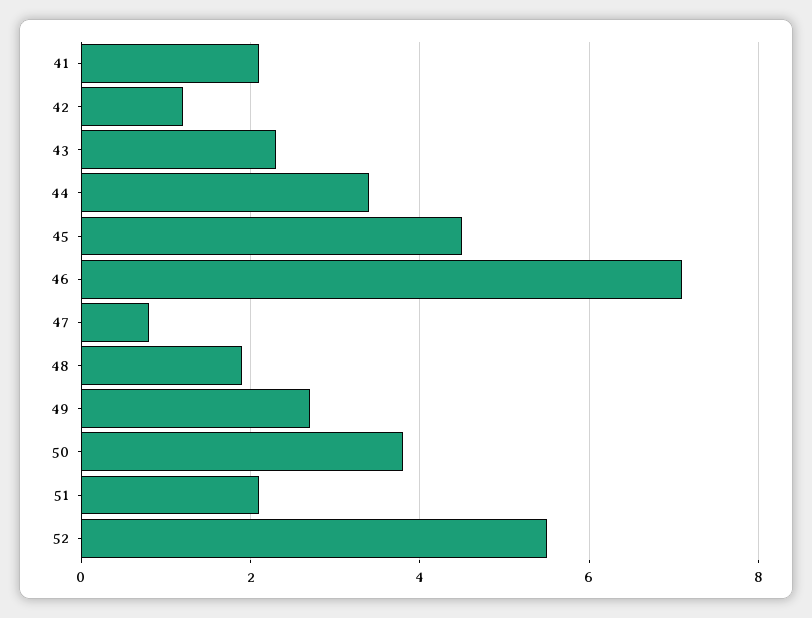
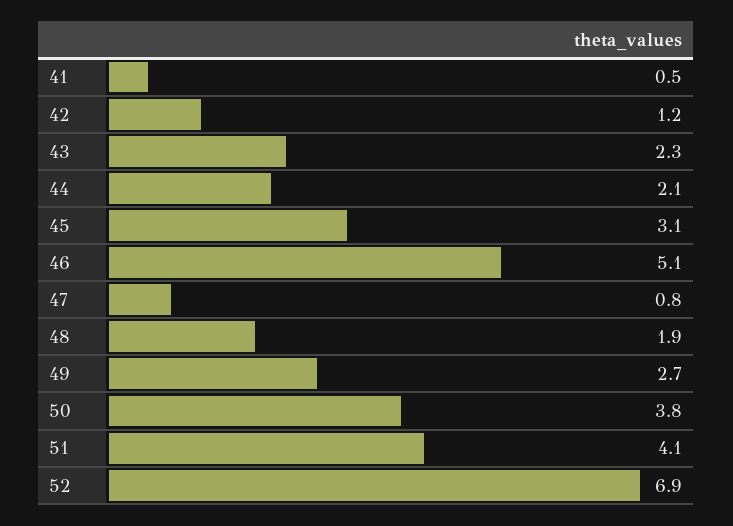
  {
-   "41": 2,
+   "41": 0.5,
    "42": 1.2,
    "43": 2.3,
-   "44": 3.5,
+   "44": 2.1,
-   "45": 4.5,
+   "45": 3.1,
-   "46": 7,
+   "46": 5.1,
    "47": 0.8,
    "48": 1.9,
    "49": 2.7,
    "50": 3.8,
-   "51": 2,
+   "51": 4.1,
-   "52": 5.5
+   "52": 6.9
  }

